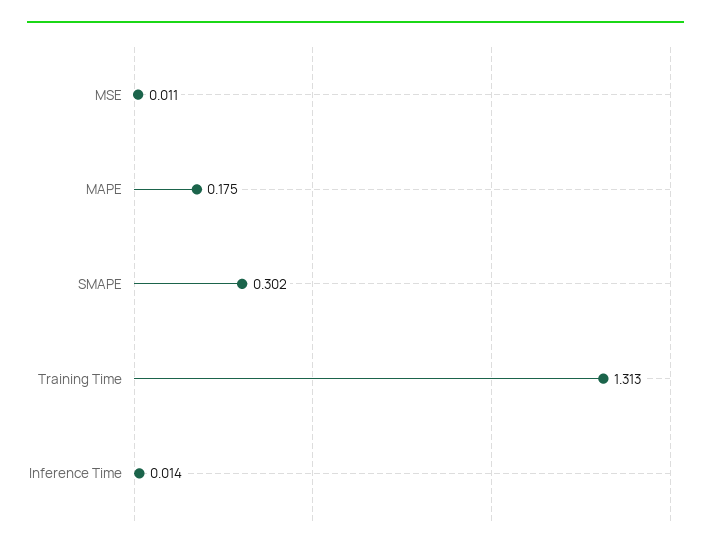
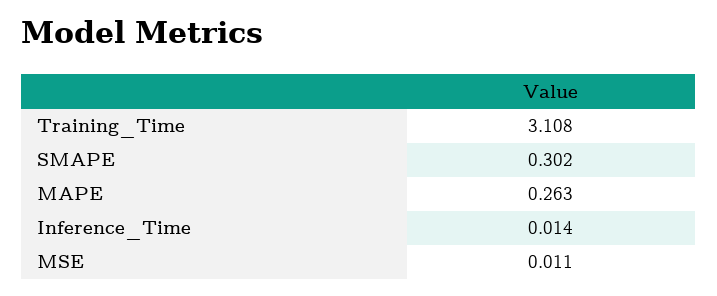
  {
    "MSE": 0.011,
-   "MAPE": 0.175,
+   "MAPE": 0.263,
    "SMAPE": 0.302,
-   "Training Time": 1.313,
+   "Training Time": 3.108,
    "Inference Time": 0.014
  }

